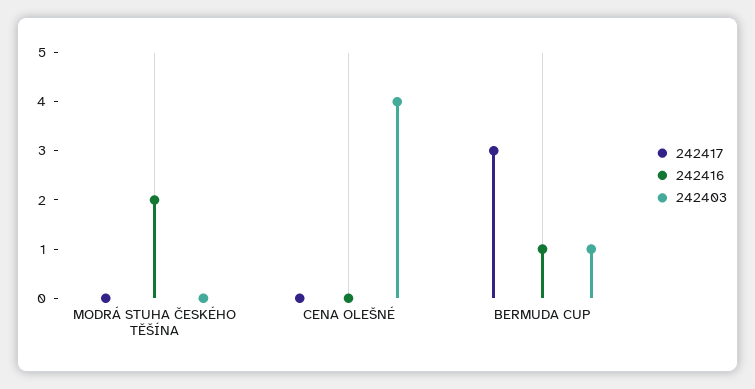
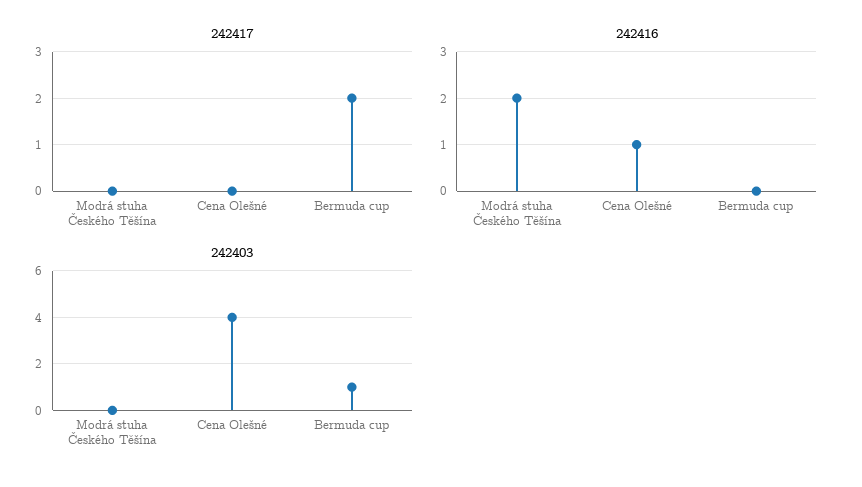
  {
    "242417": {
      "MODRÁ STUHA ČESKÉHO TĚŠÍNA": 0,
      "CENA OLEŠNÉ": 0,
-     "BERMUDA CUP": 3
+     "BERMUDA CUP": 2
    },
    "242416": {
      "MODRÁ STUHA ČESKÉHO TĚŠÍNA": 2,
-     "CENA OLEŠNÉ": 0,
+     "CENA OLEŠNÉ": 1,
-     "BERMUDA CUP": 1
+     "BERMUDA CUP": 0
    },
    "242403": {
      "MODRÁ STUHA ČESKÉHO TĚŠÍNA": 0,
      "CENA OLEŠNÉ": 4,
      "BERMUDA CUP": 1
    }
  }

